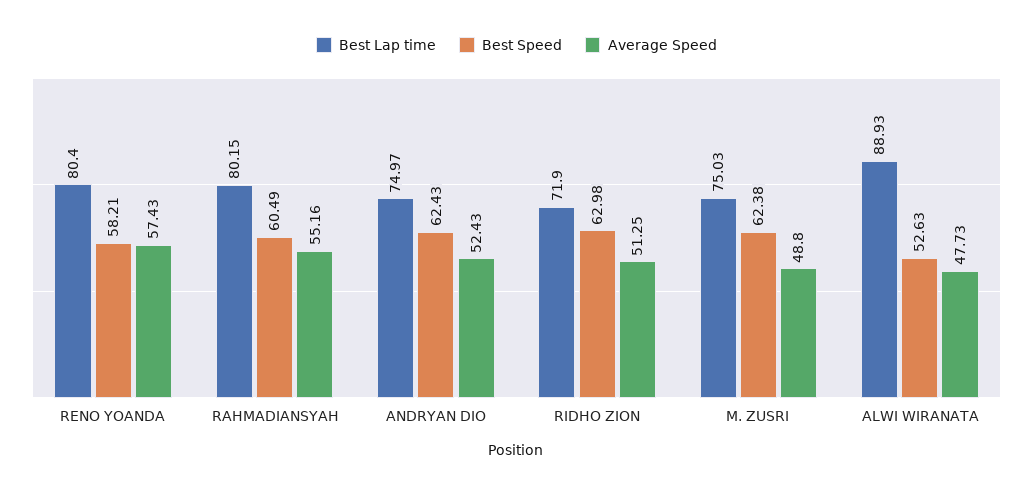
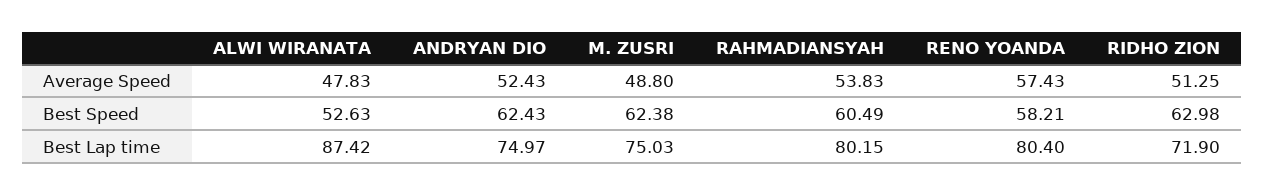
  {
    "Best Lap time": {
      "RENO YOANDA": 80.4,
      "RAHMADIANSYAH": 80.15,
      "ANDRYAN DIO": 74.97,
      "RIDHO ZION": 71.9,
      "M. ZUSRI": 75.03,
-     "ALWI WIRANATA": 88.93
+     "ALWI WIRANATA": 87.42
    },
    "Best Speed": {
      "RENO YOANDA": 58.21,
      "RAHMADIANSYAH": 60.49,
      "ANDRYAN DIO": 62.43,
      "RIDHO ZION": 62.98,
      "M. ZUSRI": 62.38,
      "ALWI WIRANATA": 52.63
    },
    "Average Speed": {
      "RENO YOANDA": 57.43,
-     "RAHMADIANSYAH": 55.16,
+     "RAHMADIANSYAH": 53.83,
      "ANDRYAN DIO": 52.43,
      "RIDHO ZION": 51.25,
      "M. ZUSRI": 48.8,
-     "ALWI WIRANATA": 47.73
+     "ALWI WIRANATA": 47.83
    }
  }

